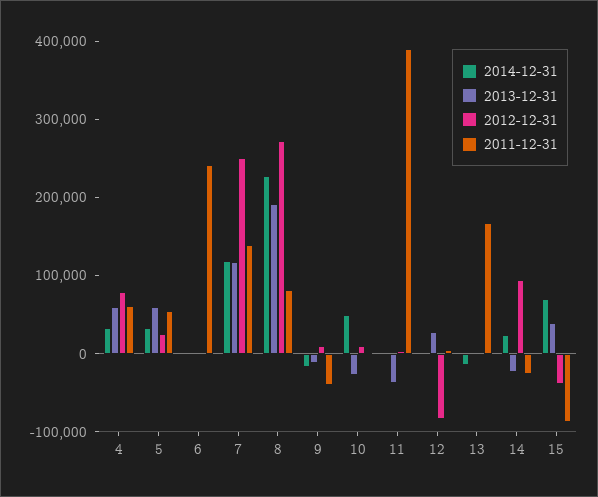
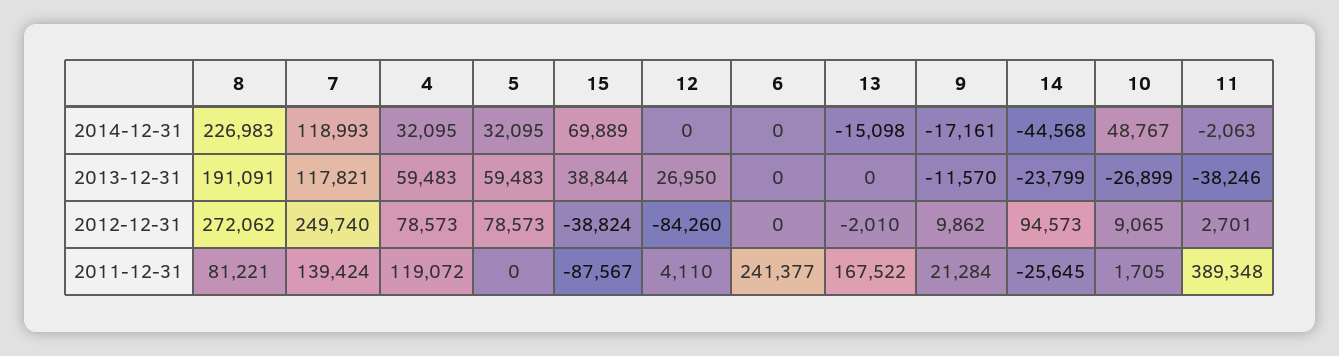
  {
    "2014-12-31": {
      "4": 32095,
      "5": 32095,
      "6": 0,
      "7": 118993,
      "8": 226983,
      "9": -17161,
      "10": 48767,
      "11": -2063,
      "12": 0,
      "13": -15098,
-     "14": 20000,
+     "14": -44568,
      "15": 69889
    },
    "2013-12-31": {
      "4": 59483,
      "5": 59483,
      "6": 0,
      "7": 117821,
      "8": 191091,
      "9": -11570,
      "10": -26899,
      "11": -38246,
      "12": 26950,
      "13": 0,
      "14": -23799,
      "15": 38844
    },
    "2012-12-31": {
      "4": 78573,
-     "5": 20000,
+     "5": 78573,
      "6": 0,
      "7": 249740,
      "8": 272062,
      "9": 9862,
      "10": 9065,
      "11": 2701,
      "12": -84260,
      "13": -2010,
      "14": 94573,
      "15": -38824
    },
    "2011-12-31": {
-     "4": 60000,
+     "4": 119072,
-     "5": 60000,
+     "5": 0,
      "6": 241377,
      "7": 139424,
      "8": 81221,
-     "9": -40000,
+     "9": 21284,
      "10": 1705,
      "11": 389348,
      "12": 4110,
      "13": 167522,
      "14": -25645,
      "15": -87567
    }
  }

